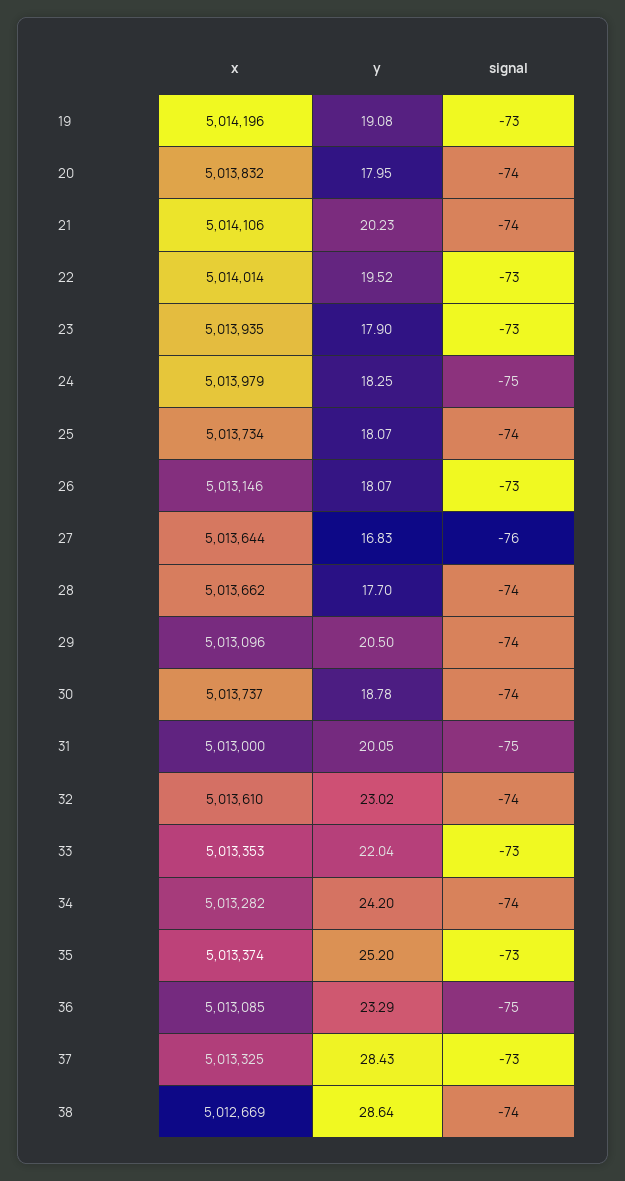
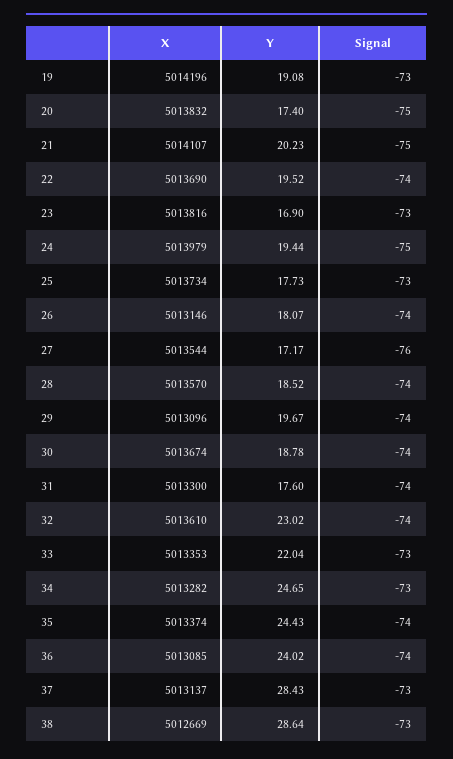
  {
    "x": {
      "19": 5014196,
      "20": 5013832,
-     "21": 5014106,
+     "21": 5014107,
-     "22": 5014014,
+     "22": 5013690,
-     "23": 5013935,
+     "23": 5013816,
      "24": 5013979,
      "25": 5013734,
      "26": 5013146,
-     "27": 5013644,
+     "27": 5013544,
-     "28": 5013662,
+     "28": 5013570,
      "29": 5013096,
-     "30": 5013737,
+     "30": 5013674,
-     "31": 5013000,
+     "31": 5013300,
      "32": 5013610,
      "33": 5013353,
      "34": 5013282,
      "35": 5013374,
      "36": 5013085,
-     "37": 5013325,
+     "37": 5013137,
      "38": 5012669
    },
    "y": {
      "19": 19.08,
-     "20": 17.95,
+     "20": 17.4,
      "21": 20.23,
      "22": 19.52,
-     "23": 17.9,
+     "23": 16.9,
-     "24": 18.25,
+     "24": 19.44,
-     "25": 18.07,
+     "25": 17.73,
      "26": 18.07,
-     "27": 16.83,
+     "27": 17.17,
-     "28": 17.7,
+     "28": 18.52,
-     "29": 20.5,
+     "29": 19.67,
      "30": 18.78,
-     "31": 20.05,
+     "31": 17.6,
      "32": 23.02,
      "33": 22.04,
-     "34": 24.2,
+     "34": 24.65,
-     "35": 25.2,
+     "35": 24.43,
-     "36": 23.29,
+     "36": 24.02,
      "37": 28.43,
      "38": 28.64
    },
    "signal": {
      "19": -73,
-     "20": -74,
+     "20": -75,
-     "21": -74,
+     "21": -75,
-     "22": -73,
+     "22": -74,
      "23": -73,
      "24": -75,
-     "25": -74,
+     "25": -73,
-     "26": -73,
+     "26": -74,
      "27": -76,
      "28": -74,
      "29": -74,
      "30": -74,
-     "31": -75,
+     "31": -74,
      "32": -74,
      "33": -73,
-     "34": -74,
+     "34": -73,
-     "35": -73,
+     "35": -74,
-     "36": -75,
+     "36": -74,
      "37": -73,
-     "38": -74
+     "38": -73
    }
  }

